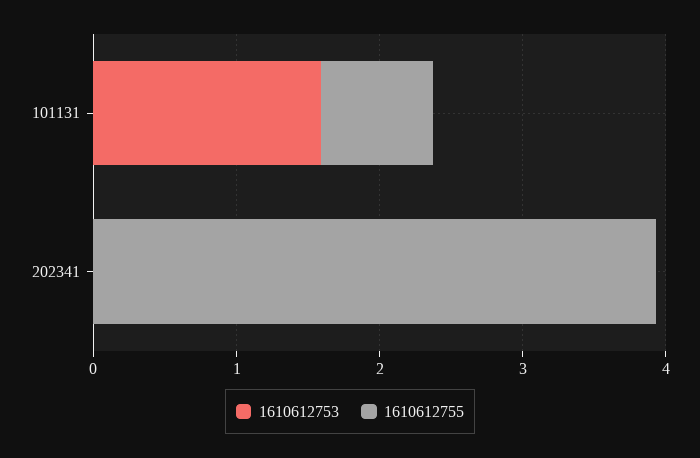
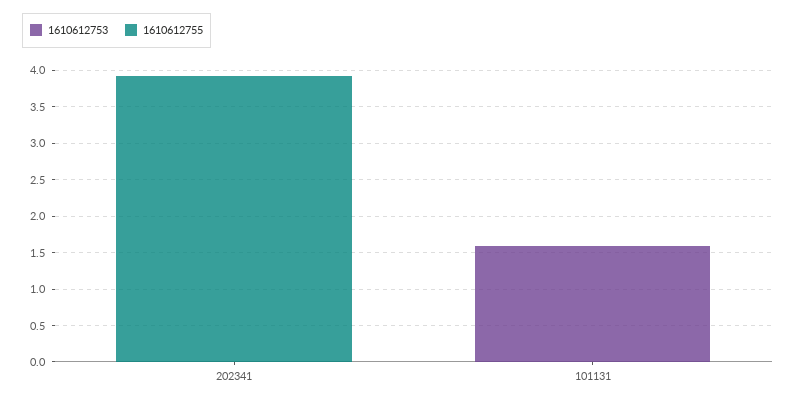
  {
    "1610612753": {
      "101131": 1.6,
      "202341": 0
    },
    "1610612755": {
-     "101131": 0.8,
+     "101131": 0,
      "202341": 4
    }
  }

